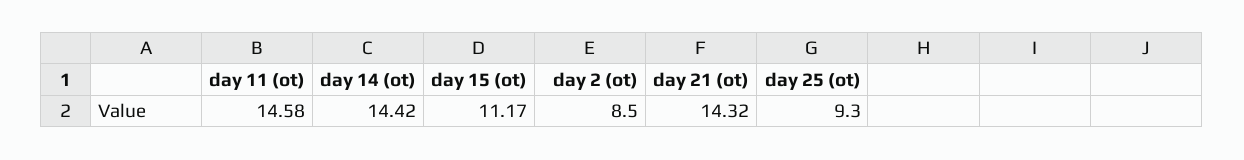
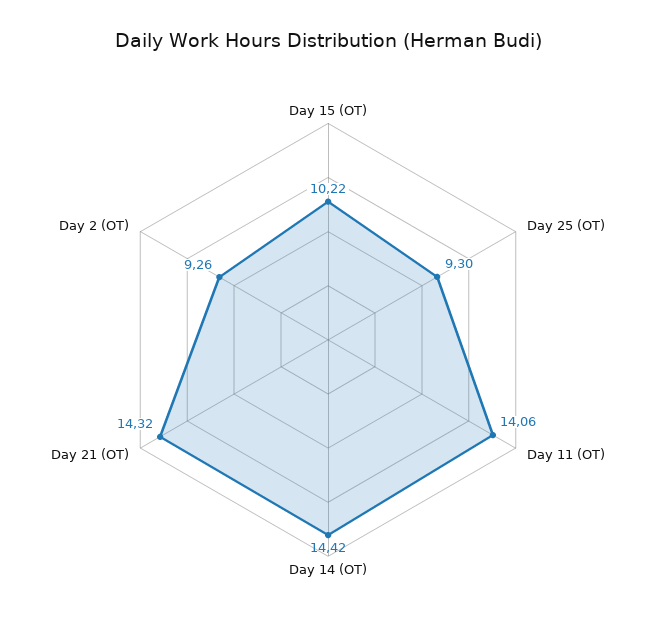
  {
-   "day 11 (ot)": 14.58,
+   "day 11 (ot)": 14.06,
    "day 14 (ot)": 14.42,
-   "day 15 (ot)": 11.17,
+   "day 15 (ot)": 10.22,
-   "day 2 (ot)": 8.5,
+   "day 2 (ot)": 9.26,
    "day 21 (ot)": 14.32,
    "day 25 (ot)": 9.3
  }

